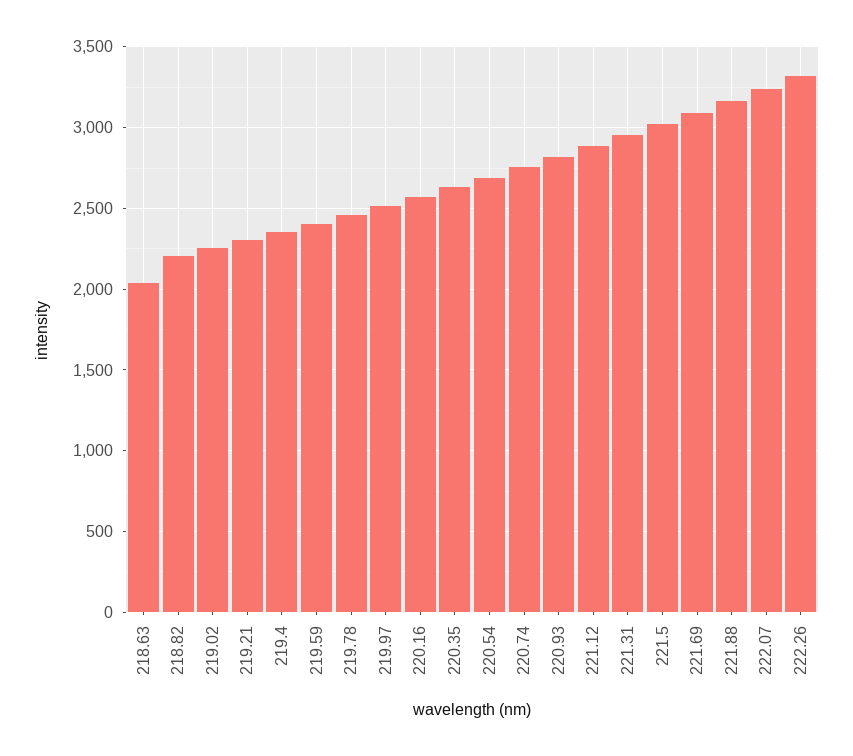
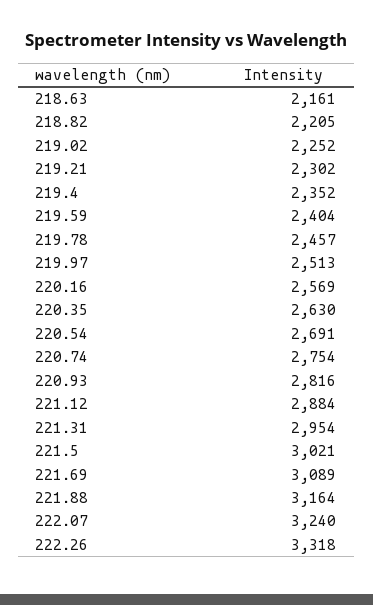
  {
-   "218.63": 2050,
+   "218.63": 2161,
    "218.82": 2205,
    "219.02": 2252,
    "219.21": 2302,
    "219.4": 2352,
    "219.59": 2404,
    "219.78": 2457,
    "219.97": 2513,
    "220.16": 2569,
    "220.35": 2630,
    "220.54": 2691,
    "220.74": 2754,
    "220.93": 2816,
    "221.12": 2884,
    "221.31": 2954,
    "221.5": 3021,
    "221.69": 3089,
    "221.88": 3164,
    "222.07": 3240,
    "222.26": 3318
  }

